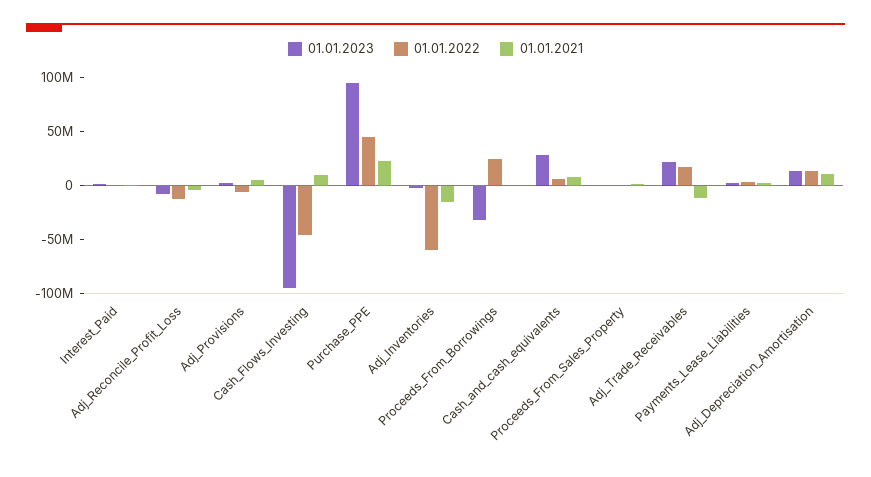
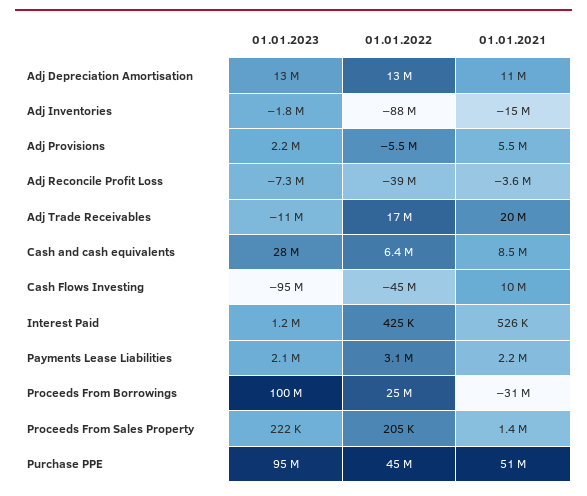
  {
    "01.01.2023": {
      "Interest_Paid": 1200000,
      "Adj_Reconcile_Profit_Loss": -7300000,
      "Adj_Provisions": 2200000,
      "Cash_Flows_Investing": -95000000,
      "Purchase_PPE": 95000000,
      "Adj_Inventories": -1800000,
-     "Proceeds_From_Borrowings": -30000000,
+     "Proceeds_From_Borrowings": 100000000,
      "Cash_and_cash_equivalents": 28000000,
      "Proceeds_From_Sales_Property": 222000,
-     "Adj_Trade_Receivables": 20000000,
+     "Adj_Trade_Receivables": -11000000,
      "Payments_Lease_Liabilities": 2100000,
      "Adj_Depreciation_Amortisation": 13000000
    },
    "01.01.2022": {
      "Interest_Paid": 425000,
-     "Adj_Reconcile_Profit_Loss": -10000000,
+     "Adj_Reconcile_Profit_Loss": -39000000,
      "Adj_Provisions": -5500000,
      "Cash_Flows_Investing": -45000000,
      "Purchase_PPE": 45000000,
-     "Adj_Inventories": -60000000,
+     "Adj_Inventories": -88000000,
      "Proceeds_From_Borrowings": 25000000,
      "Cash_and_cash_equivalents": 6400000,
      "Proceeds_From_Sales_Property": 205000,
      "Adj_Trade_Receivables": 17000000,
      "Payments_Lease_Liabilities": 3100000,
      "Adj_Depreciation_Amortisation": 13000000
    },
    "01.01.2021": {
      "Interest_Paid": 526000,
      "Adj_Reconcile_Profit_Loss": -3600000,
      "Adj_Provisions": 5500000,
      "Cash_Flows_Investing": 10000000,
-     "Purchase_PPE": 20000000,
+     "Purchase_PPE": 51000000,
      "Adj_Inventories": -15000000,
-     "Proceeds_From_Borrowings": 0,
+     "Proceeds_From_Borrowings": -31000000,
      "Cash_and_cash_equivalents": 8500000,
      "Proceeds_From_Sales_Property": 1400000,
-     "Adj_Trade_Receivables": -10000000,
+     "Adj_Trade_Receivables": 20000000,
      "Payments_Lease_Liabilities": 2200000,
      "Adj_Depreciation_Amortisation": 11000000
    }
  }

